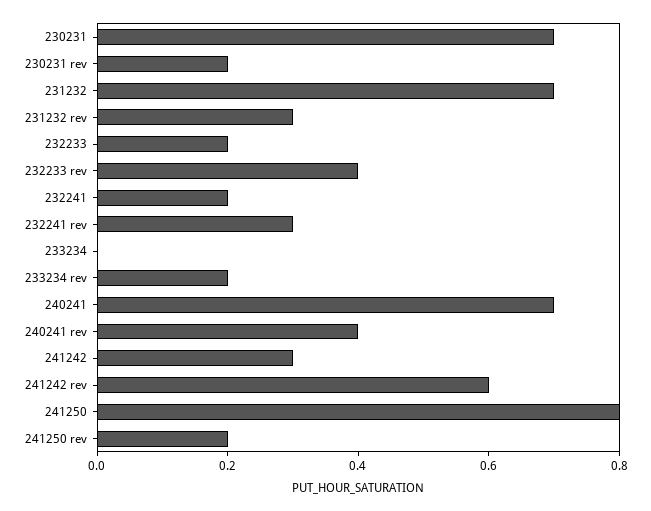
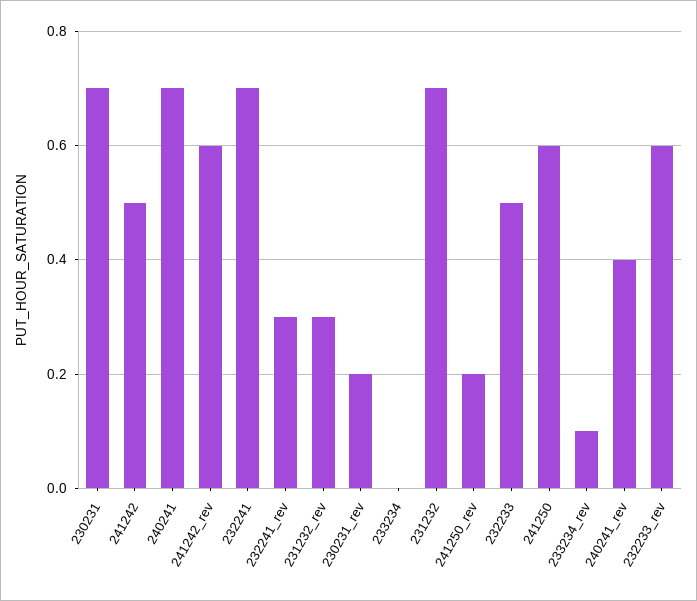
  {
    "230231": 0.7,
    "230231 rev": 0.2,
    "231232": 0.7,
    "231232 rev": 0.3,
-   "232233": 0.2,
+   "232233": 0.5,
-   "232233 rev": 0.4,
+   "232233 rev": 0.6,
-   "232241": 0.2,
+   "232241": 0.7,
    "232241 rev": 0.3,
    "233234": 0,
-   "233234 rev": 0.2,
+   "233234 rev": 0.1,
    "240241": 0.7,
    "240241 rev": 0.4,
-   "241242": 0.3,
+   "241242": 0.5,
    "241242 rev": 0.6,
-   "241250": 0.8,
+   "241250": 0.6,
    "241250 rev": 0.2
  }

